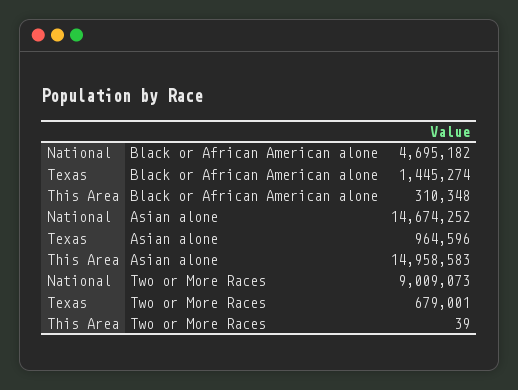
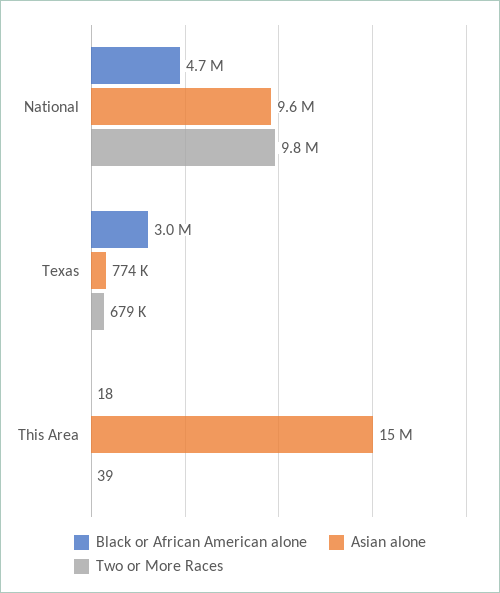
  {
    "Black or African American alone": {
      "National": 4695182,
-     "Texas": 1445274,
+     "Texas": 3000000,
-     "This Area": 310348
+     "This Area": 18
    },
    "Asian alone": {
-     "National": 14674252,
+     "National": 9600000,
-     "Texas": 964596,
+     "Texas": 774000,
      "This Area": 14958583
    },
    "Two or More Races": {
-     "National": 9009073,
+     "National": 9800000,
      "Texas": 679001,
      "This Area": 39
    }
  }

